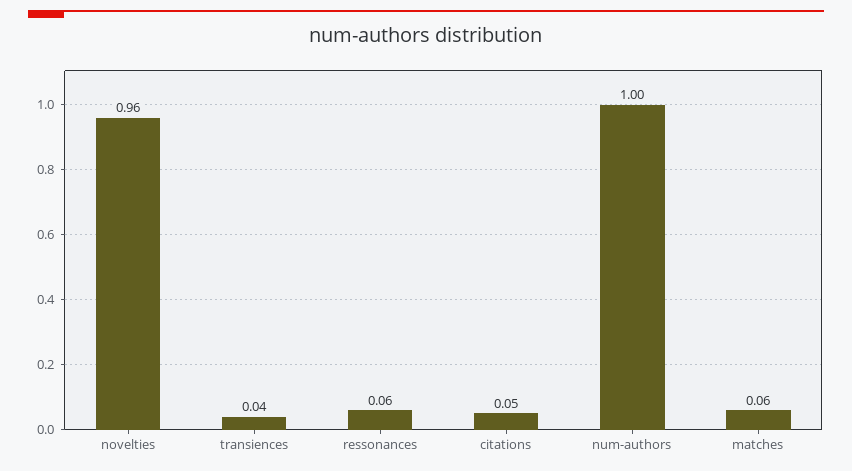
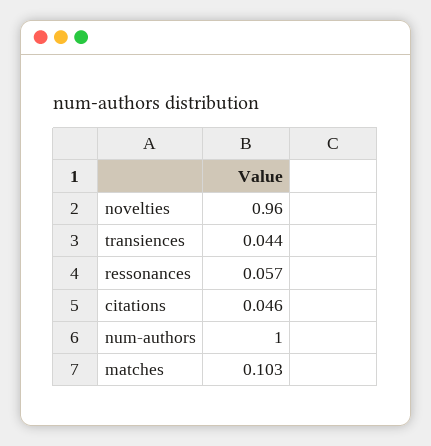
  {
    "novelties": 0.96,
    "transiences": 0.044,
    "ressonances": 0.057,
    "citations": 0.046,
    "num-authors": 1,
-   "matches": 0.06
+   "matches": 0.103
  }

